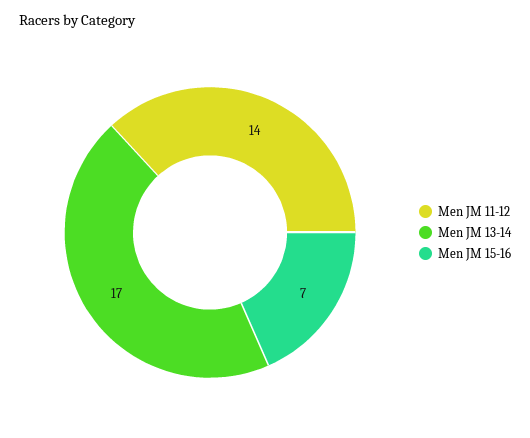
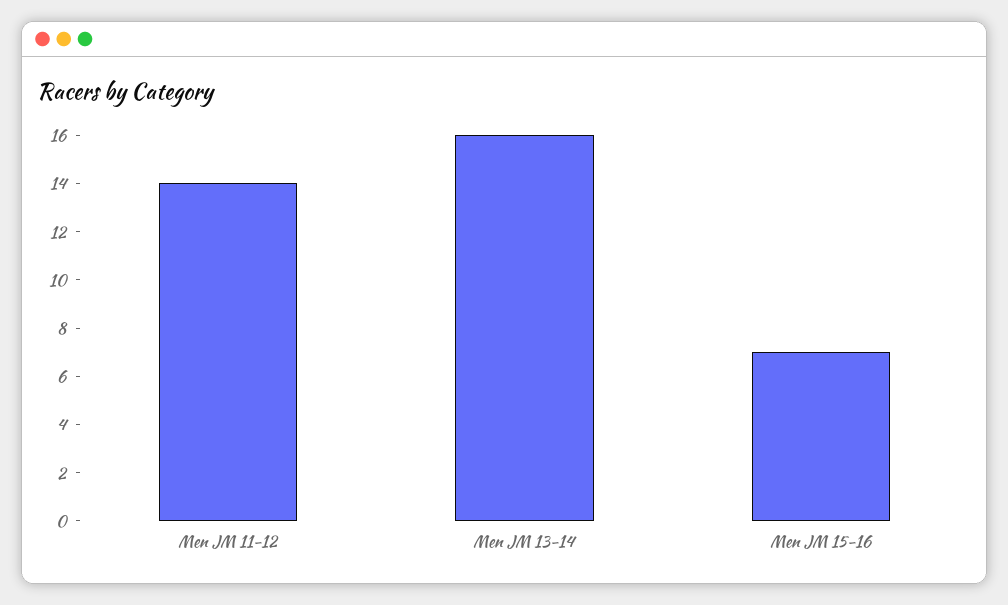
  {
    "Men JM 11-12": 14,
-   "Men JM 13-14": 17,
+   "Men JM 13-14": 16,
    "Men JM 15-16": 7
  }

